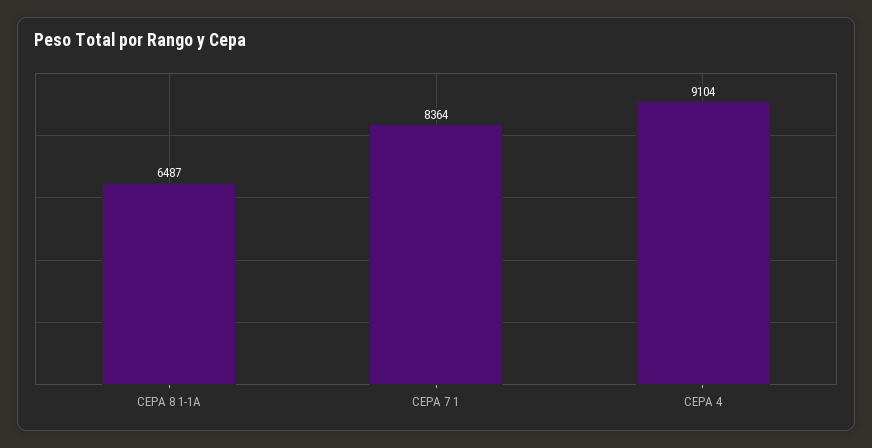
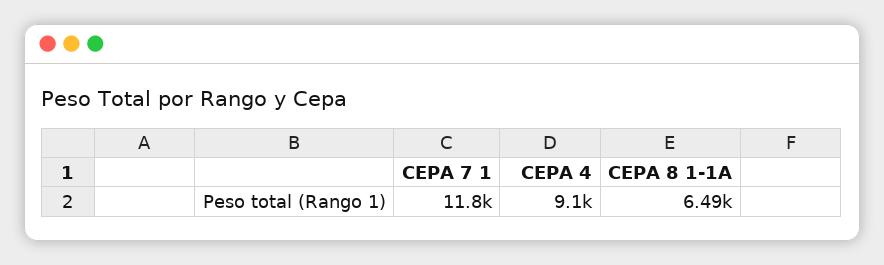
  {
    "CEPA 8 1-1A": 6487,
-   "CEPA 7 1": 8364,
+   "CEPA 7 1": 11800,
    "CEPA 4": 9104
  }

